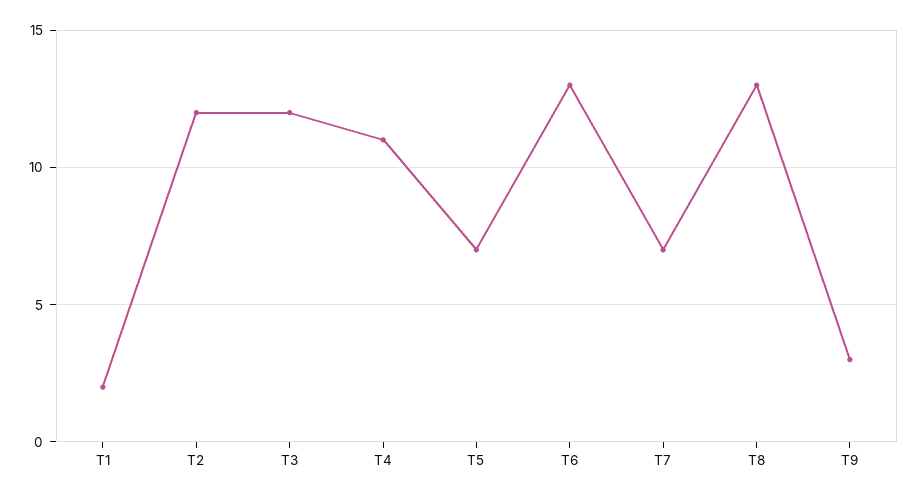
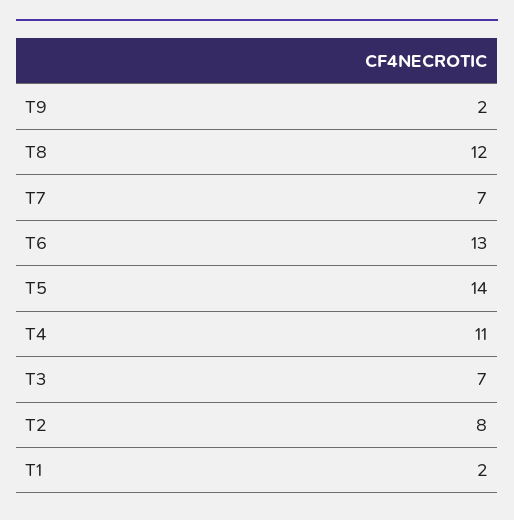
  {
    "T1": 2,
-   "T2": 12,
+   "T2": 8,
-   "T3": 12,
+   "T3": 7,
    "T4": 11,
-   "T5": 7,
+   "T5": 14,
    "T6": 13,
    "T7": 7,
-   "T8": 13,
+   "T8": 12,
-   "T9": 3
+   "T9": 2
  }

